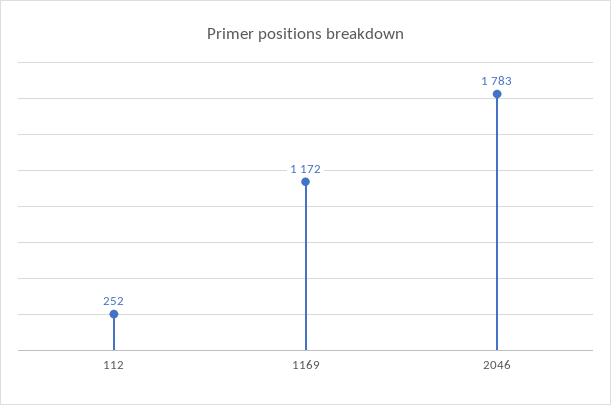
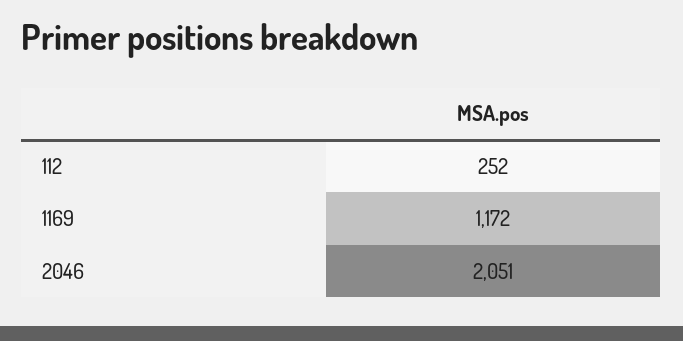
  {
    "112": 252,
    "1169": 1172,
-   "2046": 1783
+   "2046": 2051
  }

